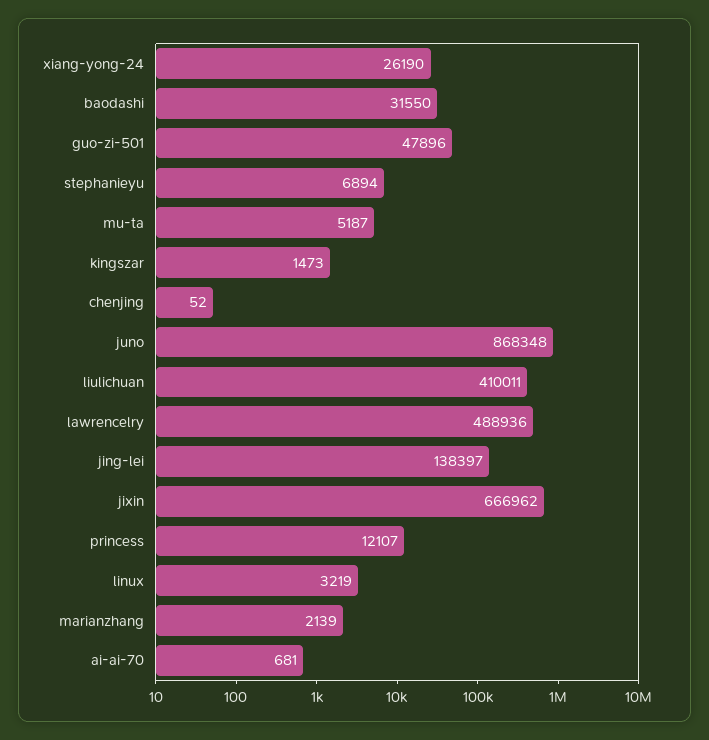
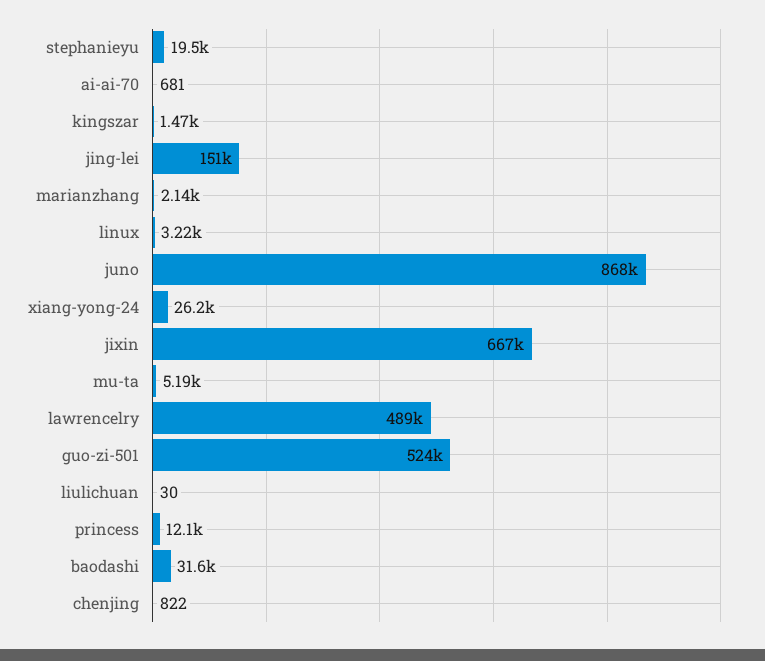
  {
    "xiang-yong-24": 26190,
    "baodashi": 31550,
-   "guo-zi-501": 47896,
+   "guo-zi-501": 524000,
-   "stephanieyu": 6894,
+   "stephanieyu": 19500,
    "mu-ta": 5187,
    "kingszar": 1473,
-   "chenjing": 52,
+   "chenjing": 822,
    "juno": 868348,
-   "liulichuan": 410011,
+   "liulichuan": 30,
    "lawrencelry": 488936,
-   "jing-lei": 138397,
+   "jing-lei": 151000,
    "jixin": 666962,
    "princess": 12107,
    "linux": 3219,
    "marianzhang": 2139,
    "ai-ai-70": 681
  }

